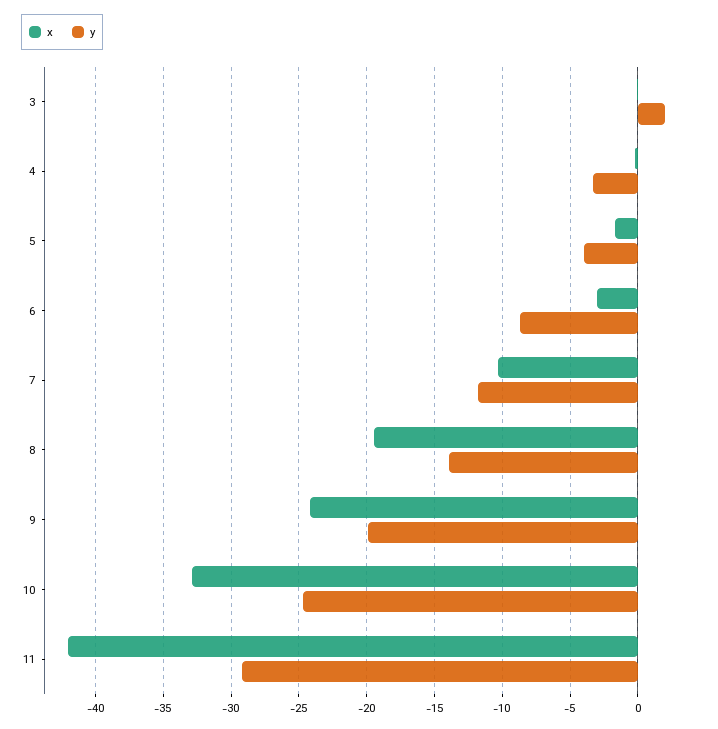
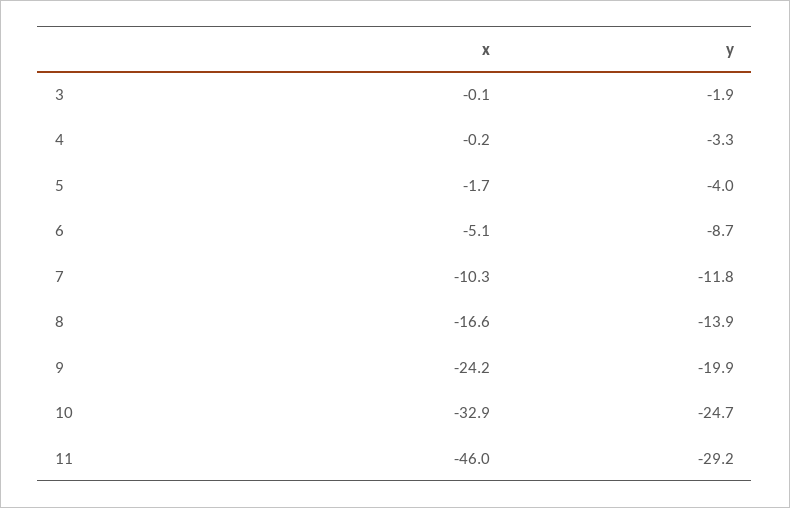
  {
    "x": {
      "3": -0.1,
      "4": -0.2,
      "5": -1.7,
-     "6": -3,
+     "6": -5.1,
      "7": -10.3,
-     "8": -19.5,
+     "8": -16.6,
      "9": -24.2,
      "10": -32.9,
-     "11": -42
+     "11": -46
    },
    "y": {
-     "3": 2,
+     "3": -1.9,
      "4": -3.3,
      "5": -4,
      "6": -8.7,
      "7": -11.8,
      "8": -13.9,
      "9": -19.9,
      "10": -24.7,
      "11": -29.2
    }
  }

